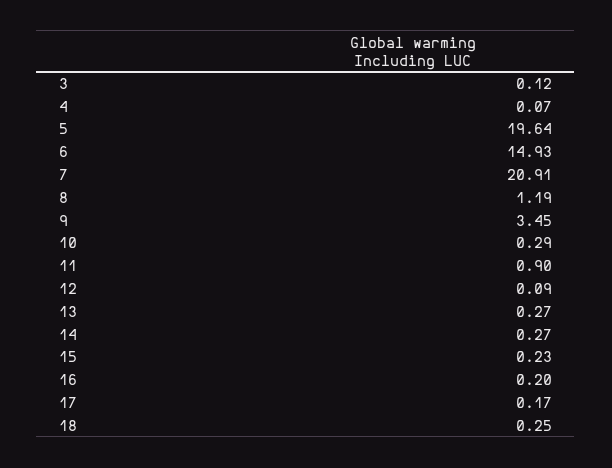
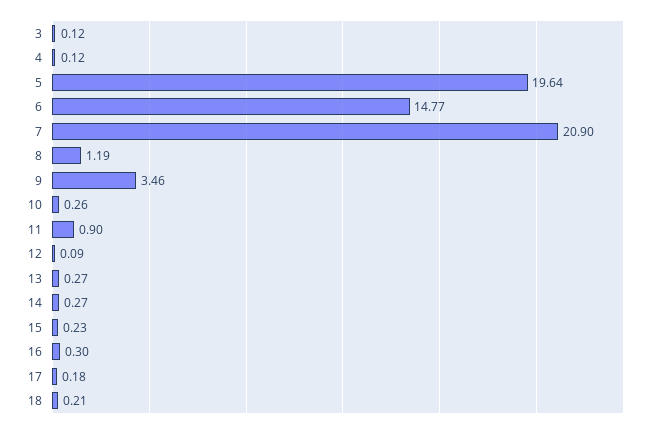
  {
    "3": 0.12,
-   "4": 0.07,
+   "4": 0.12,
    "5": 19.64,
-   "6": 14.93,
+   "6": 14.77,
-   "7": 20.91,
+   "7": 20.9,
    "8": 1.19,
-   "9": 3.45,
+   "9": 3.46,
-   "10": 0.29,
+   "10": 0.26,
    "11": 0.9,
    "12": 0.09,
    "13": 0.27,
    "14": 0.27,
    "15": 0.23,
-   "16": 0.2,
+   "16": 0.3,
-   "17": 0.17,
+   "17": 0.18,
-   "18": 0.25
+   "18": 0.21
  }

